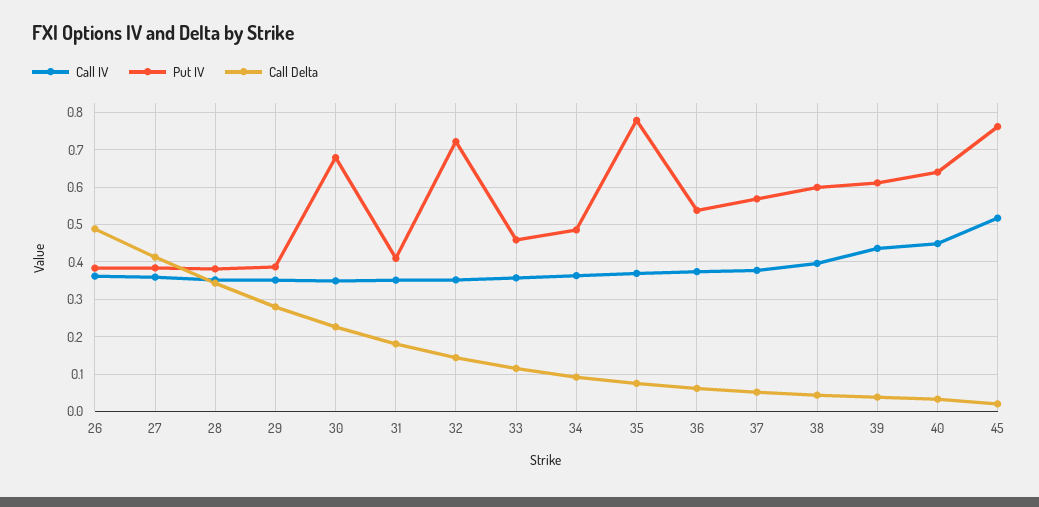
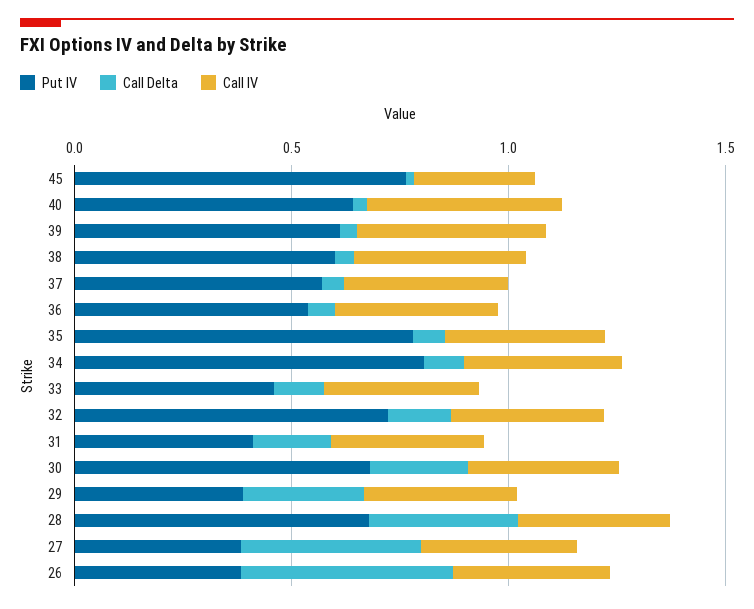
  {
    "Call IV": {
      "26": 0.36,
      "27": 0.36,
      "28": 0.36,
      "29": 0.36,
      "30": 0.34,
      "31": 0.36,
      "32": 0.36,
      "33": 0.36,
      "34": 0.36,
      "35": 0.36,
      "36": 0.38,
      "37": 0.38,
      "38": 0.4,
      "39": 0.44,
      "40": 0.44,
-     "45": 0.52
+     "45": 0.3
    },
    "Put IV": {
      "26": 0.38,
      "27": 0.38,
-     "28": 0.38,
+     "28": 0.7,
      "29": 0.38,
      "30": 0.68,
      "31": 0.4,
      "32": 0.72,
      "33": 0.46,
-     "34": 0.48,
+     "34": 0.8,
      "35": 0.78,
      "36": 0.54,
      "37": 0.56,
      "38": 0.6,
      "39": 0.62,
      "40": 0.64,
      "45": 0.76
    },
    "Call Delta": {
      "26": 0.48,
      "27": 0.42,
      "28": 0.34,
      "29": 0.28,
      "30": 0.22,
      "31": 0.18,
      "32": 0.14,
      "33": 0.12,
      "34": 0.1,
      "35": 0.08,
      "36": 0.06,
      "37": 0.06,
      "38": 0.04,
      "39": 0.04,
      "40": 0.04,
      "45": 0.02
    }
  }

